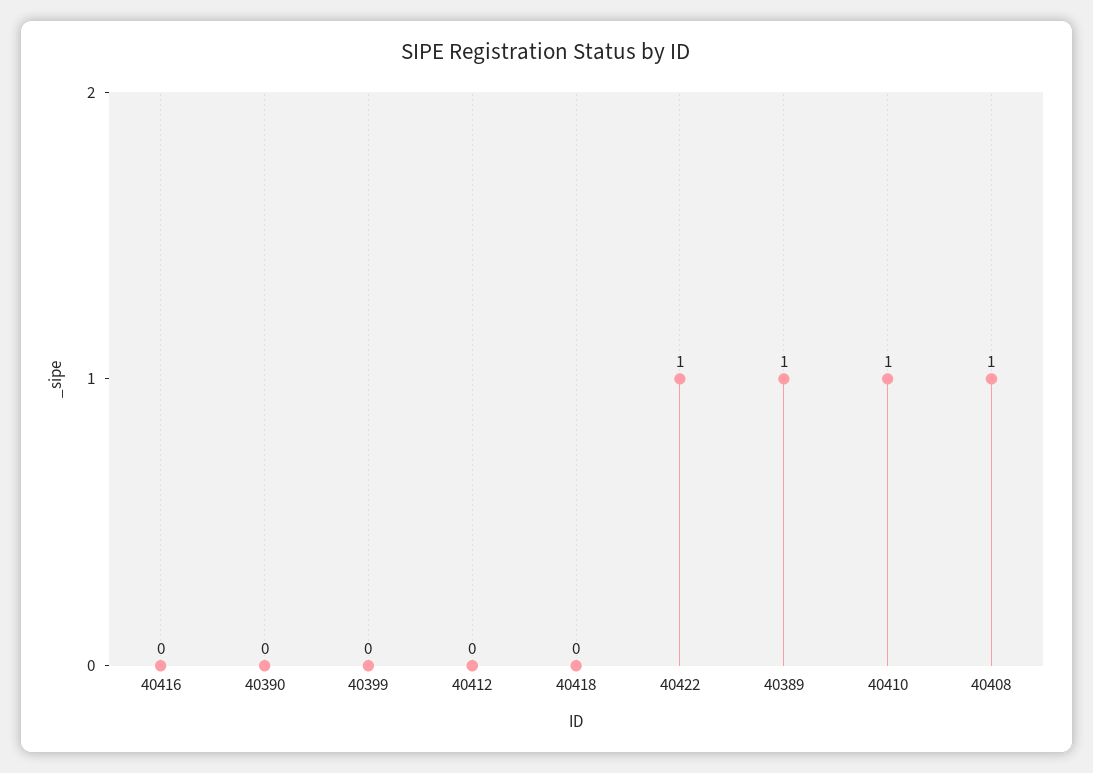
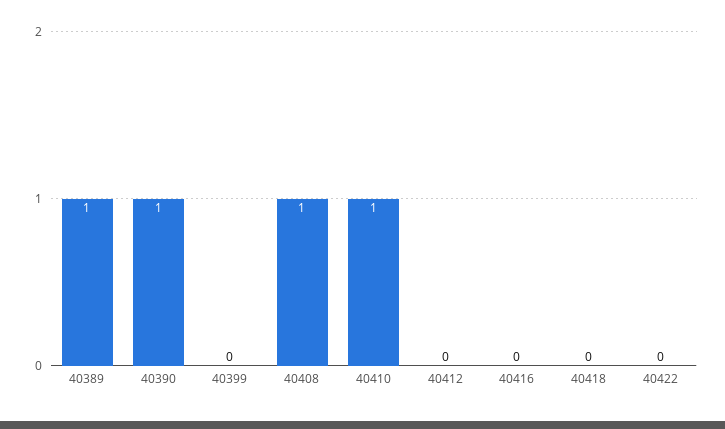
  {
    "40416": 0,
-   "40390": 0,
+   "40390": 1,
    "40399": 0,
    "40412": 0,
    "40418": 0,
-   "40422": 1,
+   "40422": 0,
    "40389": 1,
    "40410": 1,
    "40408": 1
  }

